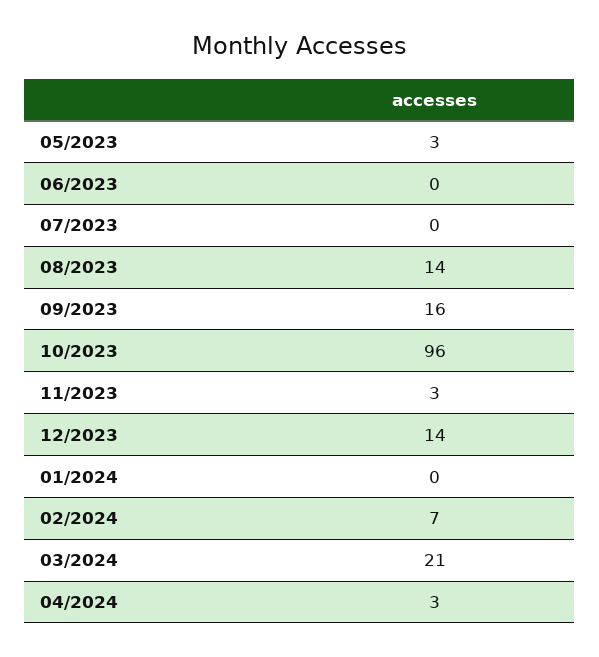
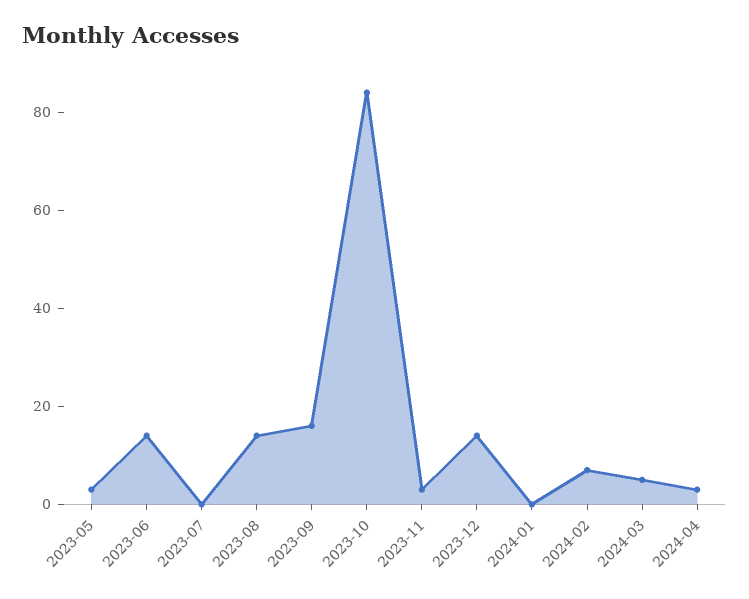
  {
    "05/2023": 3,
-   "06/2023": 0,
+   "06/2023": 15,
    "07/2023": 0,
    "08/2023": 14,
    "09/2023": 16,
-   "10/2023": 96,
+   "10/2023": 85,
    "11/2023": 3,
    "12/2023": 14,
    "01/2024": 0,
    "02/2024": 7,
-   "03/2024": 21,
+   "03/2024": 5,
    "04/2024": 3
  }

